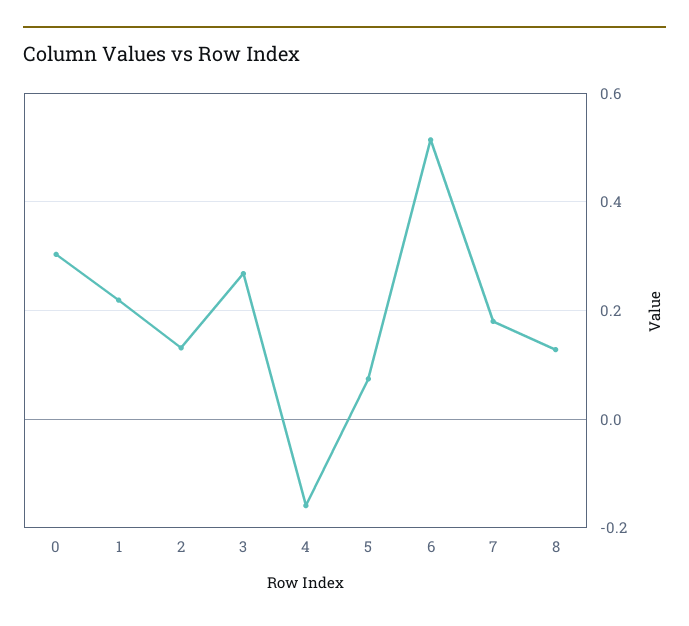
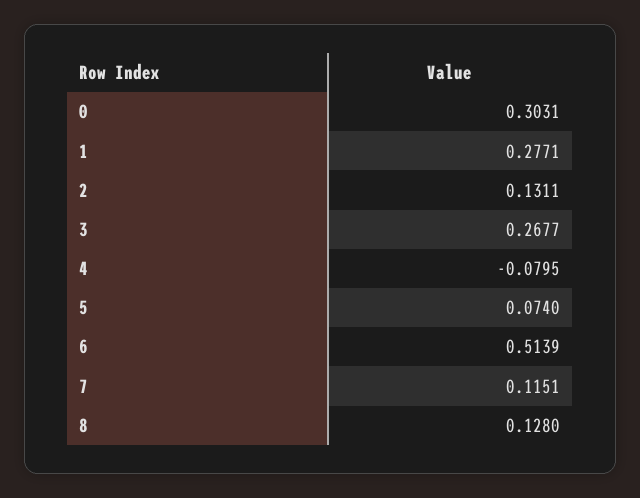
  {
    "0": 0.3031,
-   "1": 0.22,
+   "1": 0.2771,
    "2": 0.1311,
    "3": 0.2677,
-   "4": -0.16,
+   "4": -0.0795,
    "5": 0.074,
    "6": 0.5139,
-   "7": 0.18,
+   "7": 0.1151,
    "8": 0.128
  }

